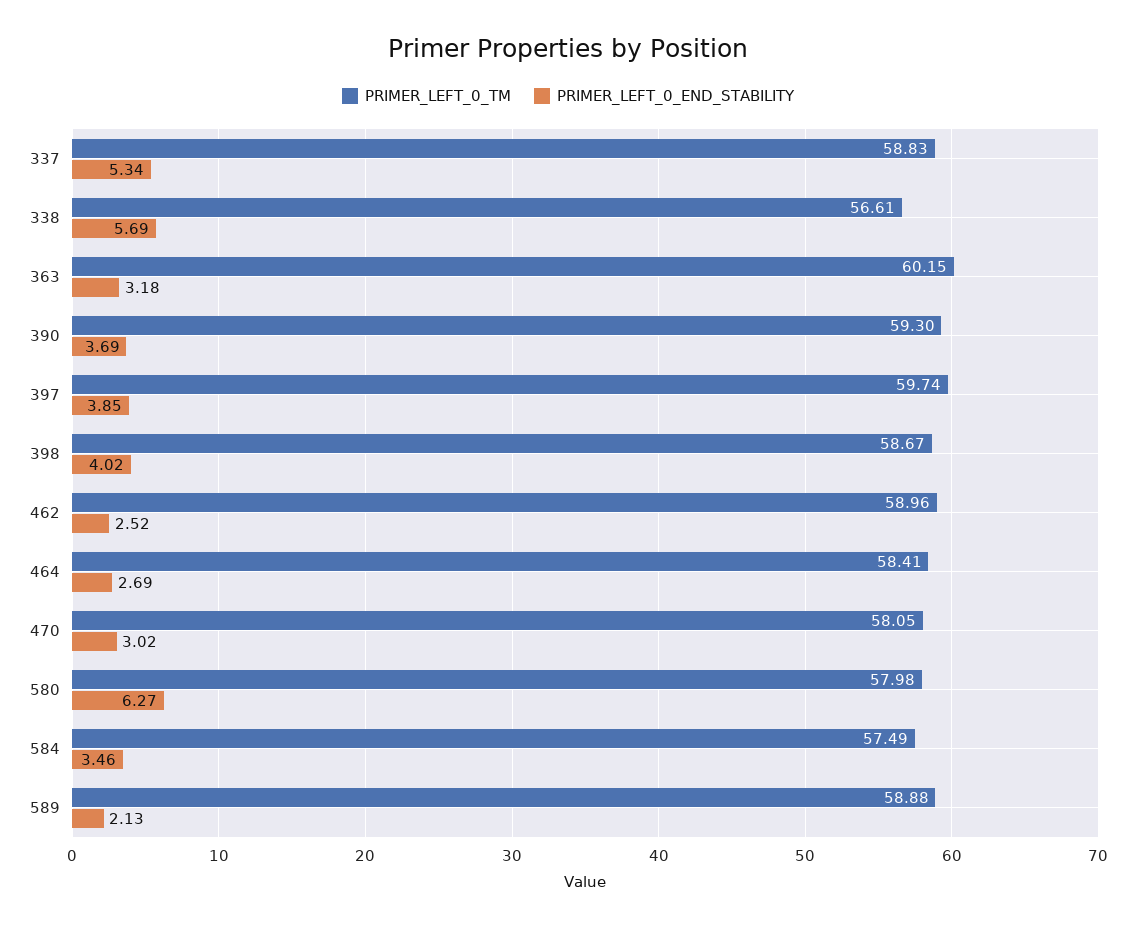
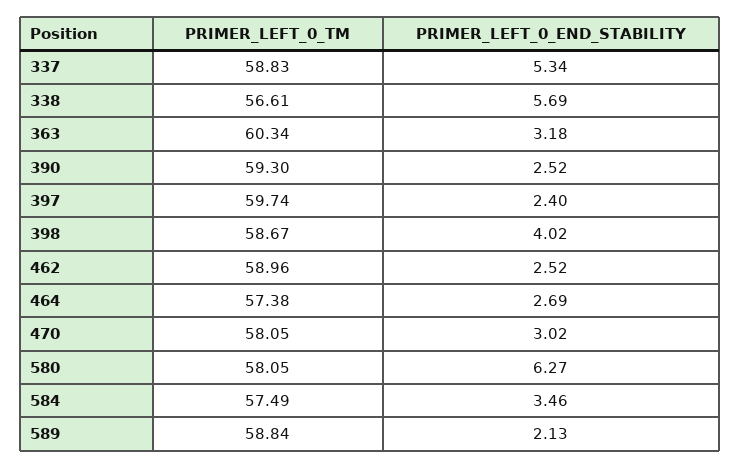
  {
    "PRIMER_LEFT_0_TM": {
      "337": 58.83,
      "338": 56.61,
-     "363": 60.15,
+     "363": 60.34,
      "390": 59.3,
      "397": 59.74,
      "398": 58.67,
      "462": 58.96,
-     "464": 58.41,
+     "464": 57.38,
      "470": 58.05,
-     "580": 57.98,
+     "580": 58.05,
      "584": 57.49,
-     "589": 58.88
+     "589": 58.84
    },
    "PRIMER_LEFT_0_END_STABILITY": {
      "337": 5.34,
      "338": 5.69,
      "363": 3.18,
-     "390": 3.69,
+     "390": 2.52,
-     "397": 3.85,
+     "397": 2.4,
      "398": 4.02,
      "462": 2.52,
      "464": 2.69,
      "470": 3.02,
      "580": 6.27,
      "584": 3.46,
      "589": 2.13
    }
  }

